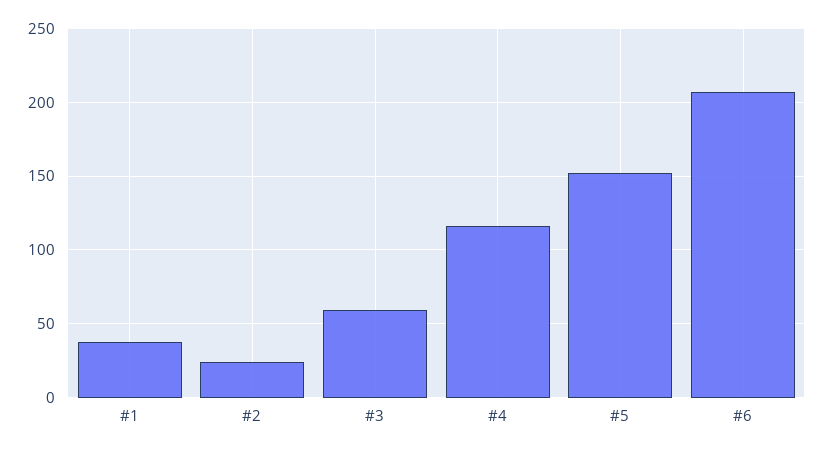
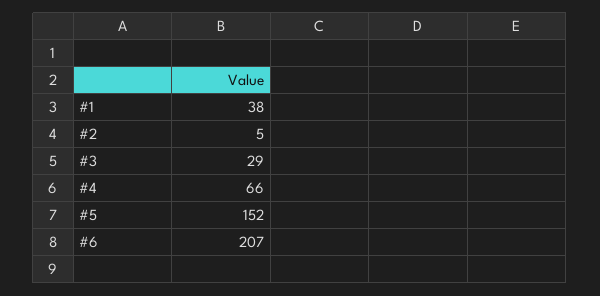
  {
    "#1": 38,
-   "#2": 25,
+   "#2": 5,
-   "#3": 60,
+   "#3": 29,
-   "#4": 115,
+   "#4": 66,
    "#5": 152,
    "#6": 207
  }

